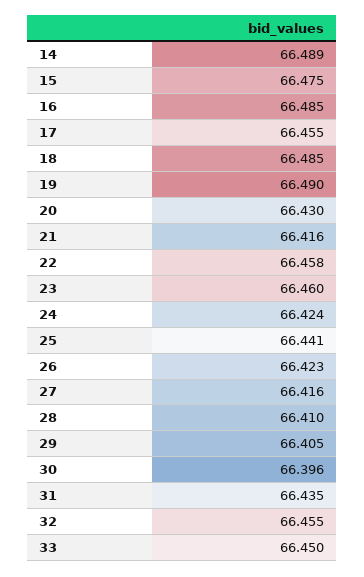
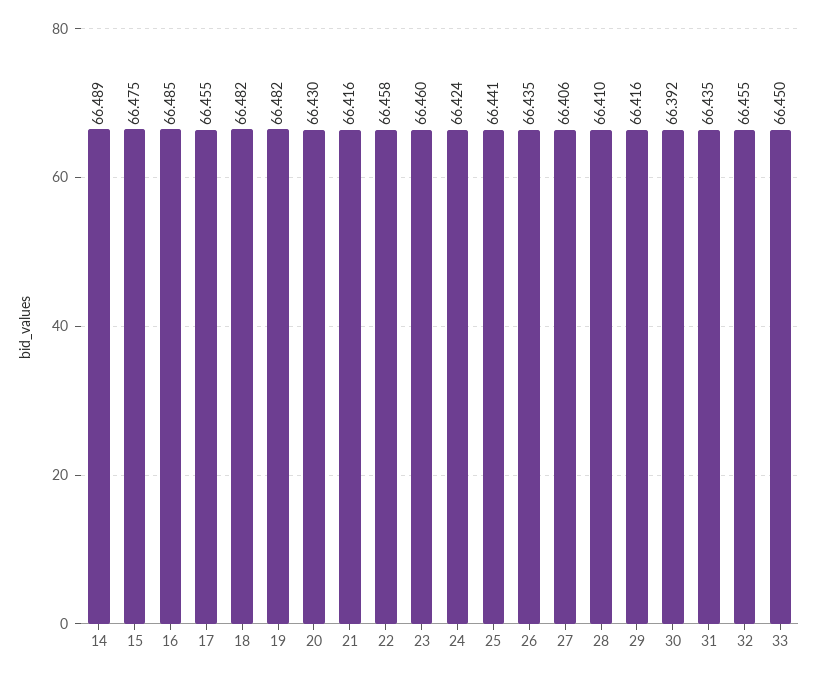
  {
    "14": 66.489,
    "15": 66.475,
    "16": 66.485,
    "17": 66.455,
-   "18": 66.485,
+   "18": 66.482,
-   "19": 66.49,
+   "19": 66.482,
    "20": 66.43,
    "21": 66.416,
    "22": 66.458,
    "23": 66.46,
    "24": 66.424,
    "25": 66.441,
-   "26": 66.423,
+   "26": 66.435,
-   "27": 66.416,
+   "27": 66.406,
    "28": 66.41,
-   "29": 66.405,
+   "29": 66.416,
-   "30": 66.396,
+   "30": 66.392,
    "31": 66.435,
    "32": 66.455,
    "33": 66.45
  }

